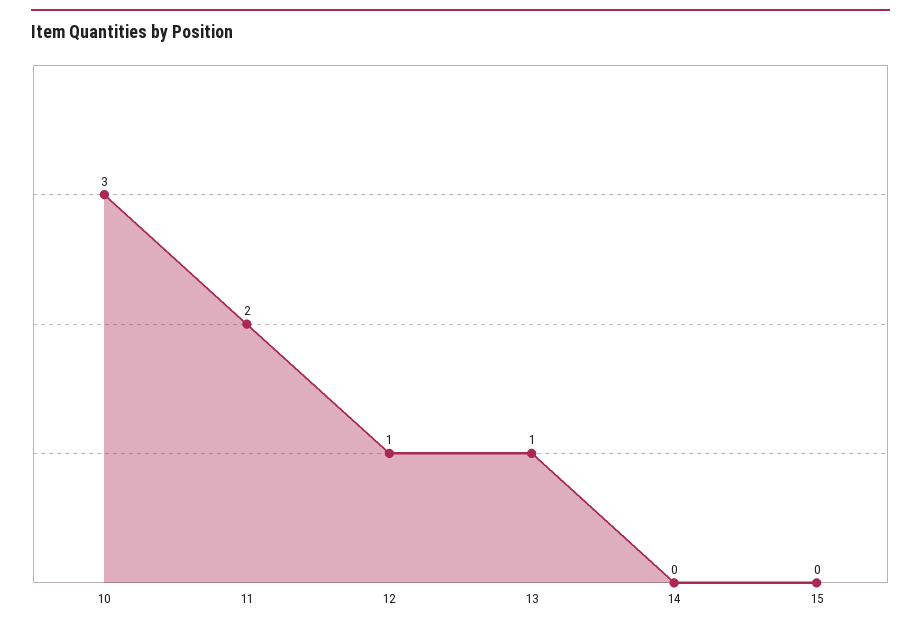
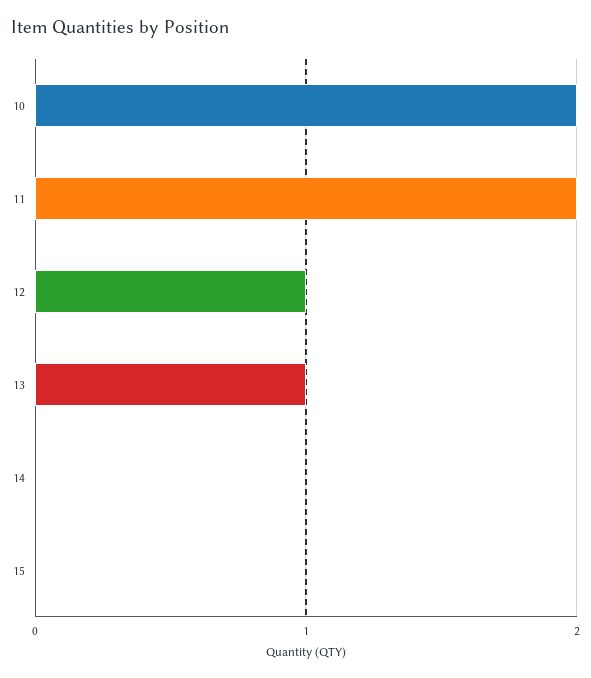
  {
-   "10": 3,
+   "10": 2,
    "11": 2,
    "12": 1,
    "13": 1,
    "14": 0,
    "15": 0
  }

